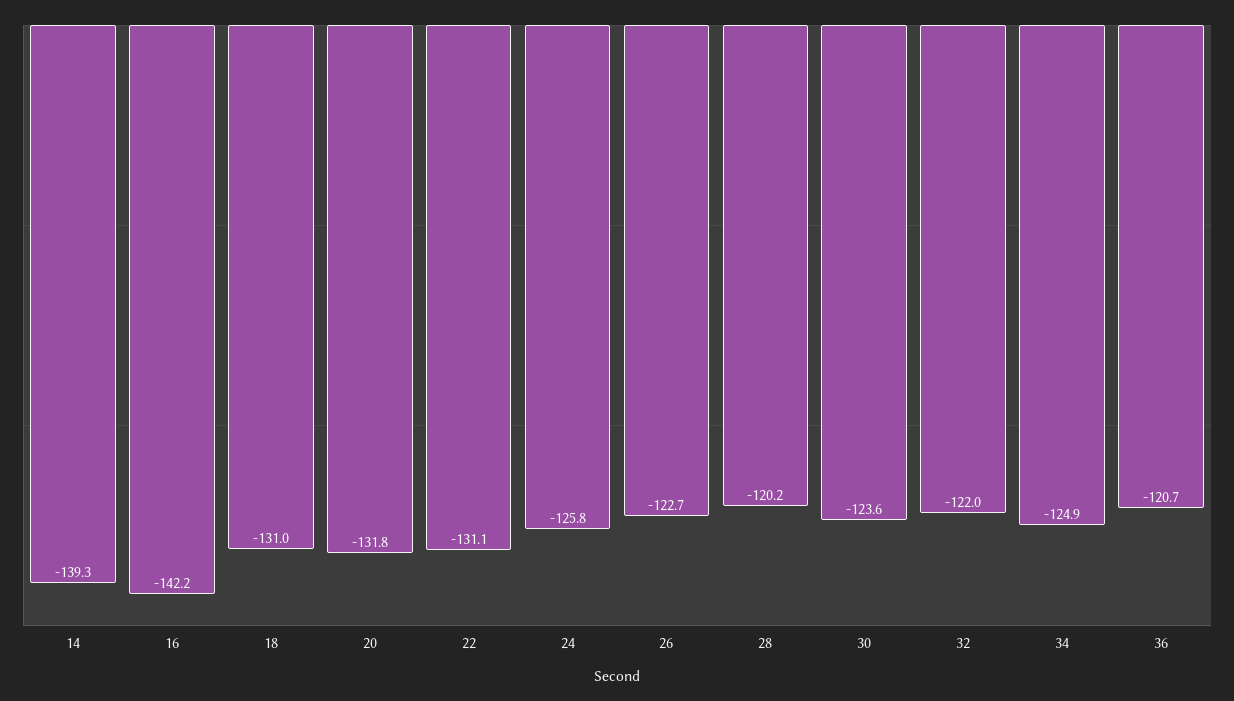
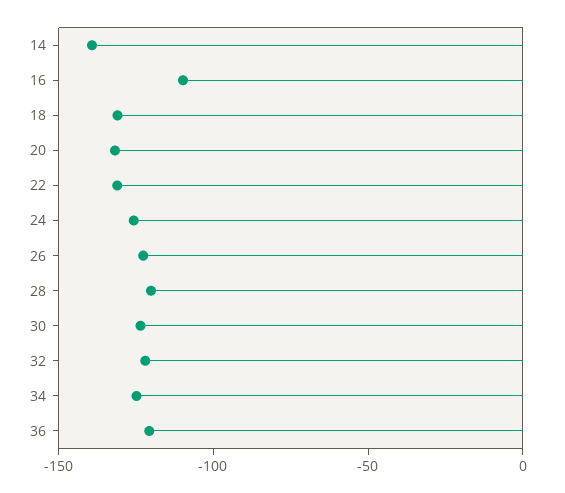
  {
    "14": -139.3,
-   "16": -142.2,
+   "16": -110,
    "18": -131,
    "20": -131.8,
    "22": -131.1,
    "24": -125.8,
    "26": -122.7,
    "28": -120.2,
    "30": -123.6,
    "32": -122,
    "34": -124.9,
    "36": -120.7
  }

